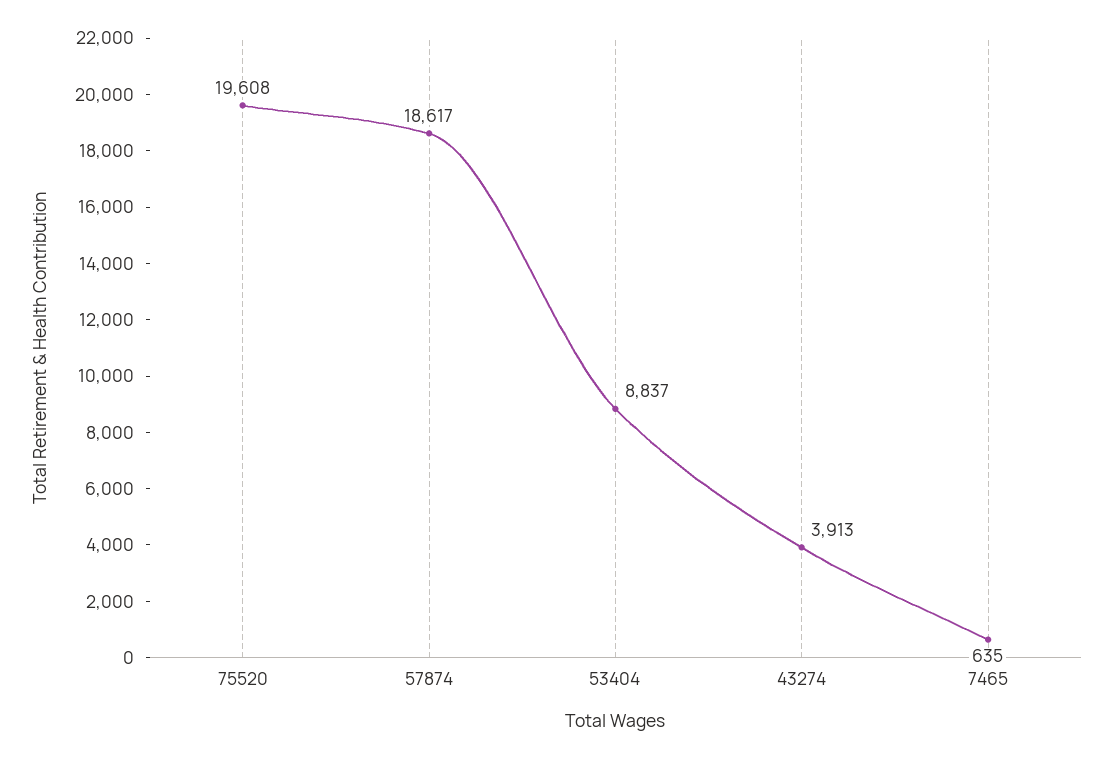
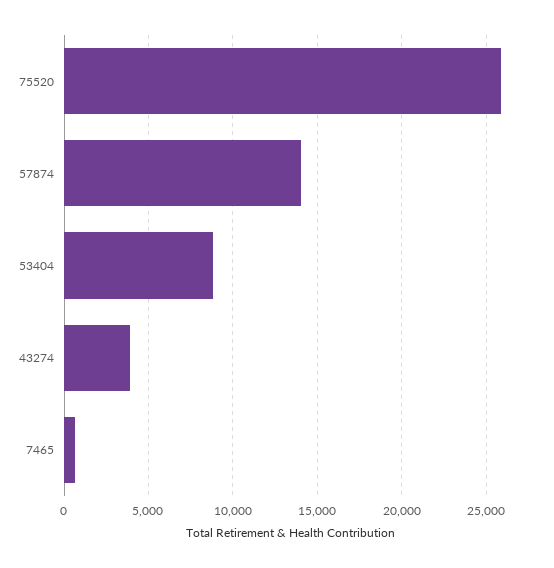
  {
-   "75520": 19608,
+   "75520": 26000,
-   "57874": 18617,
+   "57874": 14000,
    "53404": 8837,
    "43274": 3913,
    "7465": 635
  }

